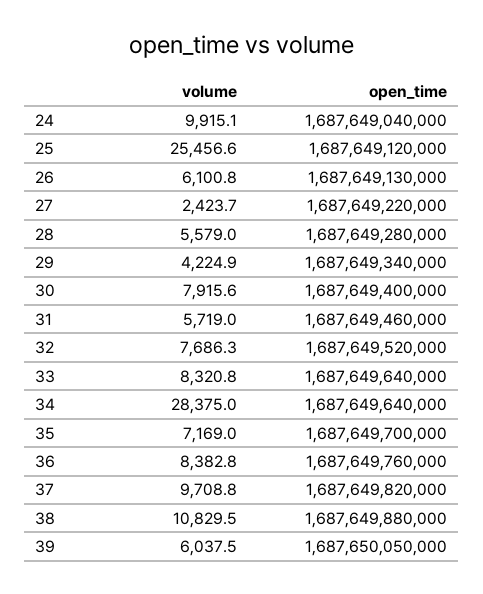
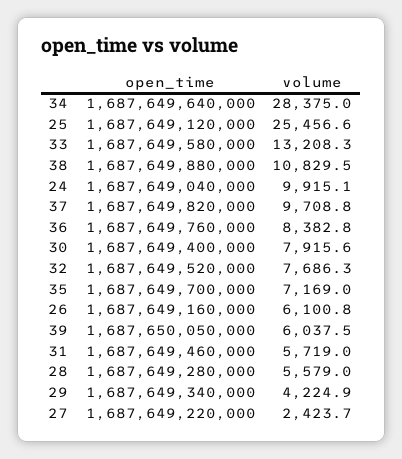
  {
    "volume": {
      "24": 9915.1,
      "25": 25456.6,
      "26": 6100.8,
      "27": 2423.7,
      "28": 5579,
      "29": 4224.9,
      "30": 7915.6,
      "31": 5719,
      "32": 7686.3,
-     "33": 8320.8,
+     "33": 13208.3,
      "34": 28375,
      "35": 7169,
      "36": 8382.8,
      "37": 9708.8,
      "38": 10829.5,
      "39": 6037.5
    },
    "open_time": {
      "24": 1687649040000,
      "25": 1687649120000,
-     "26": 1687649130000,
+     "26": 1687649160000,
      "27": 1687649220000,
      "28": 1687649280000,
      "29": 1687649340000,
      "30": 1687649400000,
      "31": 1687649460000,
      "32": 1687649520000,
-     "33": 1687649640000,
+     "33": 1687649580000,
      "34": 1687649640000,
      "35": 1687649700000,
      "36": 1687649760000,
      "37": 1687649820000,
      "38": 1687649880000,
      "39": 1687650050000
    }
  }

